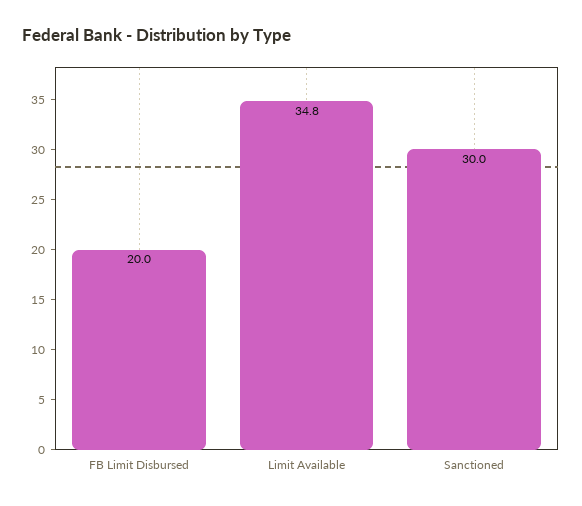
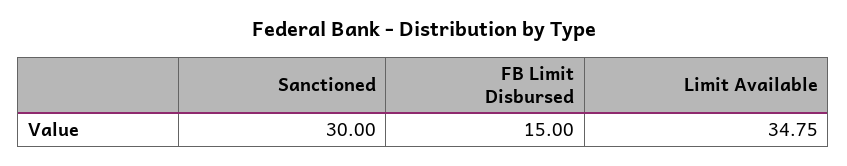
  {
-   "FB Limit Disbursed": 20,
+   "FB Limit Disbursed": 15,
    "Limit Available": 34.75,
    "Sanctioned": 30
  }

